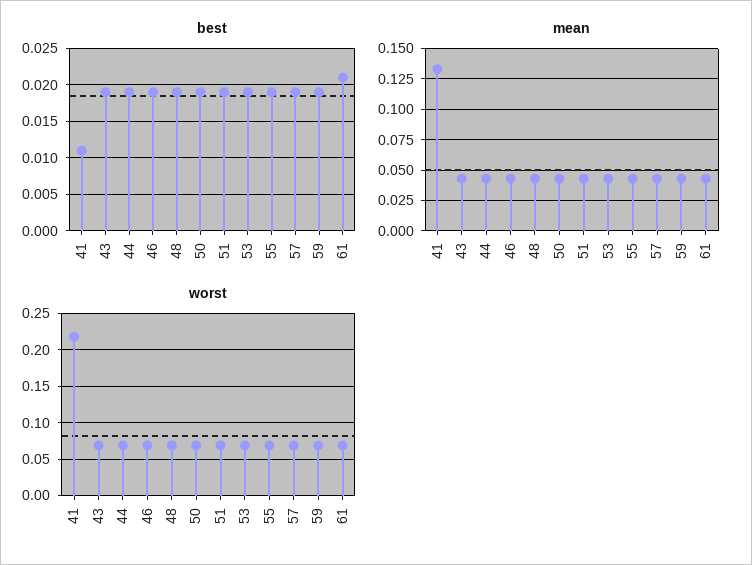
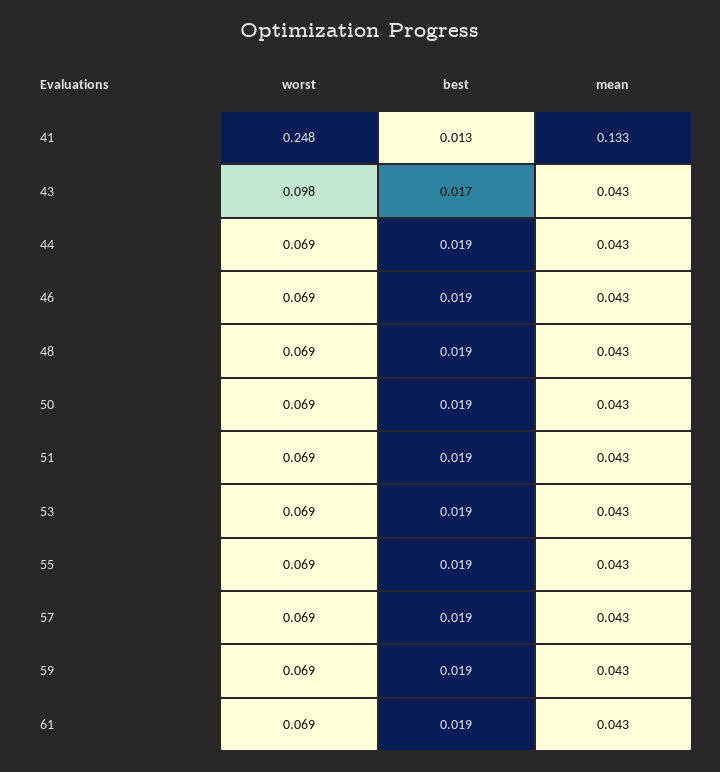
  {
    "best": {
-     "41": 0.011,
+     "41": 0.013,
-     "43": 0.019,
+     "43": 0.017,
      "44": 0.019,
      "46": 0.019,
      "48": 0.019,
      "50": 0.019,
      "51": 0.019,
      "53": 0.019,
      "55": 0.019,
      "57": 0.019,
      "59": 0.019,
-     "61": 0.021
+     "61": 0.019
    },
    "mean": {
      "41": 0.133,
      "43": 0.043,
      "44": 0.043,
      "46": 0.043,
      "48": 0.043,
      "50": 0.043,
      "51": 0.043,
      "53": 0.043,
      "55": 0.043,
      "57": 0.043,
      "59": 0.043,
      "61": 0.043
    },
    "worst": {
-     "41": 0.22,
+     "41": 0.248,
-     "43": 0.07,
+     "43": 0.098,
      "44": 0.069,
      "46": 0.069,
      "48": 0.069,
      "50": 0.069,
      "51": 0.069,
      "53": 0.069,
      "55": 0.069,
      "57": 0.069,
      "59": 0.069,
      "61": 0.069
    }
  }

